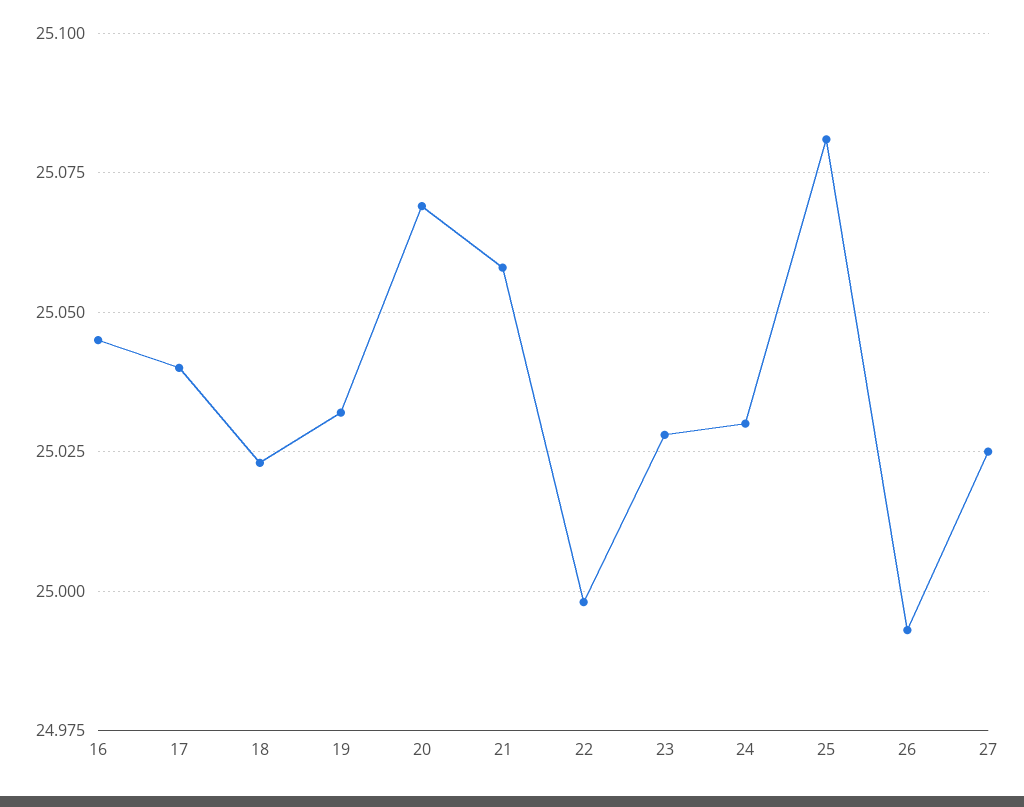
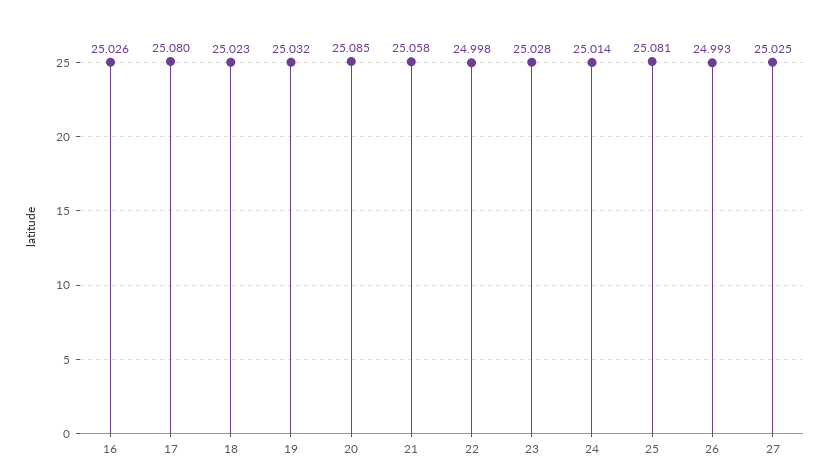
  {
-   "16": 25.045,
+   "16": 25.026,
-   "17": 25.04,
+   "17": 25.08,
    "18": 25.023,
    "19": 25.032,
-   "20": 25.07,
+   "20": 25.085,
    "21": 25.058,
    "22": 24.998,
    "23": 25.028,
-   "24": 25.03,
+   "24": 25.014,
    "25": 25.081,
    "26": 24.993,
    "27": 25.025
  }

